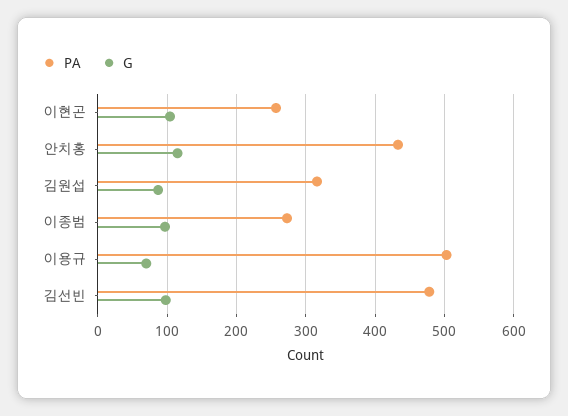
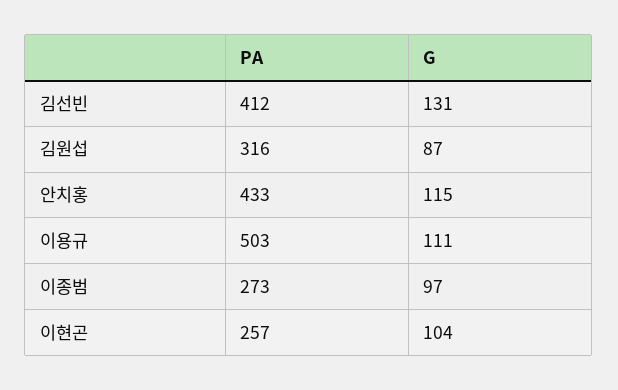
  {
    "PA": {
      "이현곤": 257,
      "안치홍": 433,
      "김원섭": 316,
      "이종범": 273,
      "이용규": 503,
-     "김선빈": 480
+     "김선빈": 412
    },
    "G": {
      "이현곤": 104,
      "안치홍": 115,
      "김원섭": 87,
      "이종범": 97,
-     "이용규": 70,
+     "이용규": 111,
-     "김선빈": 100
+     "김선빈": 131
    }
  }

